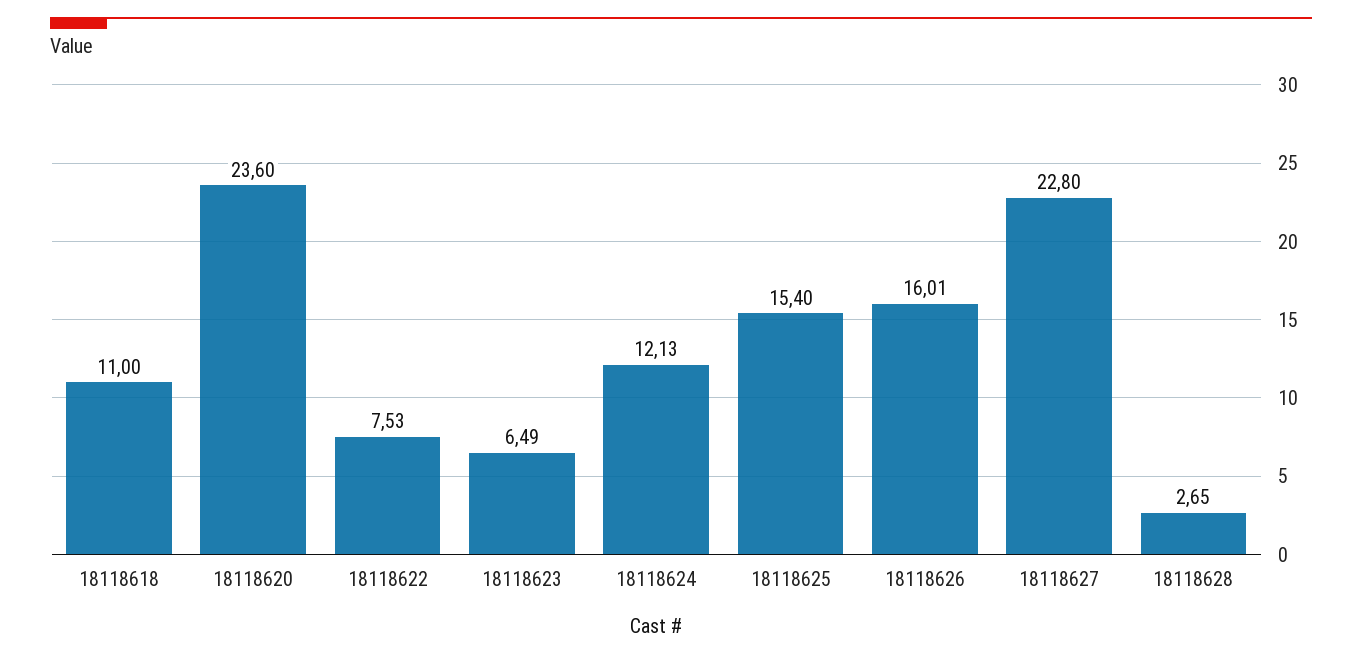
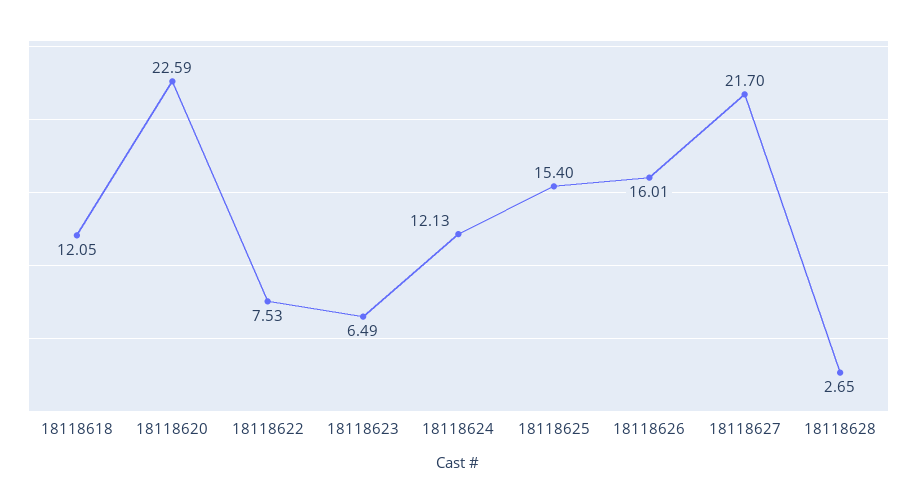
  {
-   "18118618": 11,
+   "18118618": 12.05,
-   "18118620": 23.6,
+   "18118620": 22.59,
    "18118622": 7.53,
    "18118623": 6.49,
    "18118624": 12.13,
    "18118625": 15.4,
    "18118626": 16.01,
-   "18118627": 22.8,
+   "18118627": 21.7,
    "18118628": 2.65
  }

